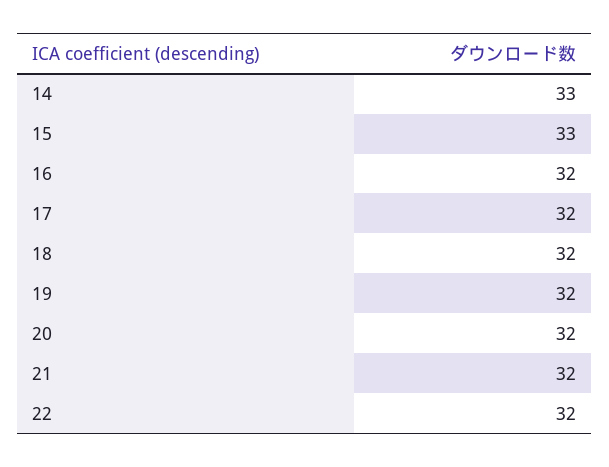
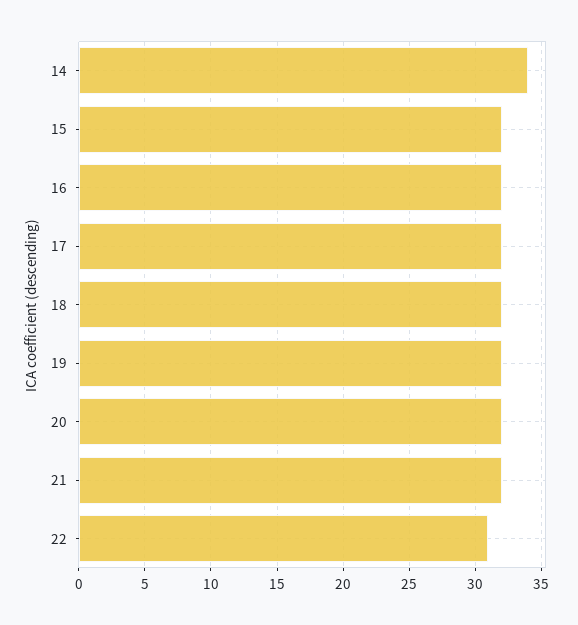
  {
-   "14": 33,
+   "14": 34,
-   "15": 33,
+   "15": 32,
    "16": 32,
    "17": 32,
    "18": 32,
    "19": 32,
    "20": 32,
    "21": 32,
-   "22": 32
+   "22": 31
  }

